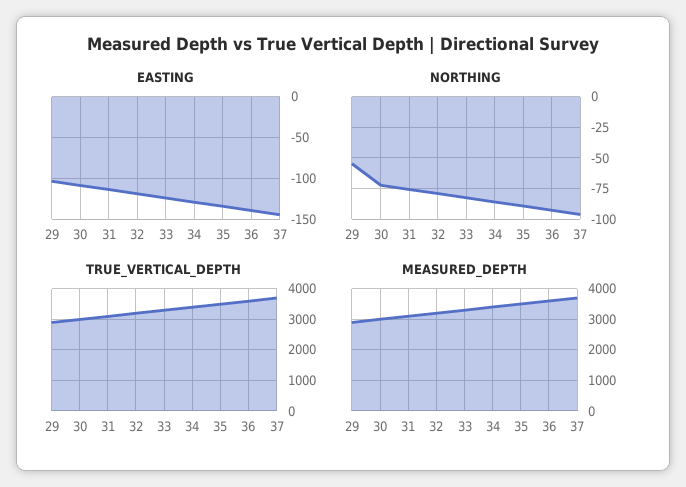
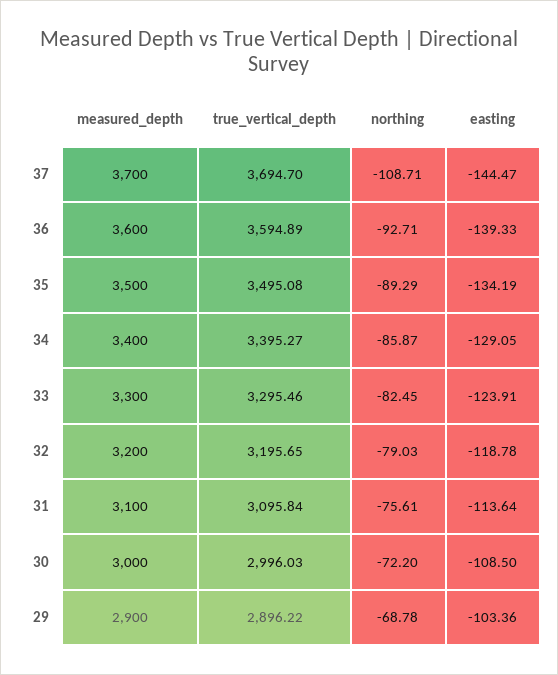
  {
    "EASTING": {
      "29": -103.36,
      "30": -108.5,
      "31": -113.64,
      "32": -118.78,
      "33": -123.91,
      "34": -129.05,
      "35": -134.19,
      "36": -139.33,
      "37": -144.47
    },
    "NORTHING": {
-     "29": -55,
+     "29": -68.78,
      "30": -72.2,
      "31": -75.61,
      "32": -79.03,
      "33": -82.45,
      "34": -85.87,
      "35": -89.29,
      "36": -92.71,
-     "37": -95
+     "37": -108.71
    },
    "TRUE_VERTICAL_DEPTH": {
      "29": 2896.22,
      "30": 2996.03,
      "31": 3095.84,
      "32": 3195.65,
      "33": 3295.46,
      "34": 3395.27,
      "35": 3495.08,
      "36": 3594.89,
      "37": 3694.7
    },
    "MEASURED_DEPTH": {
      "29": 2900,
      "30": 3000,
      "31": 3100,
      "32": 3200,
      "33": 3300,
      "34": 3400,
      "35": 3500,
      "36": 3600,
      "37": 3700
    }
  }

